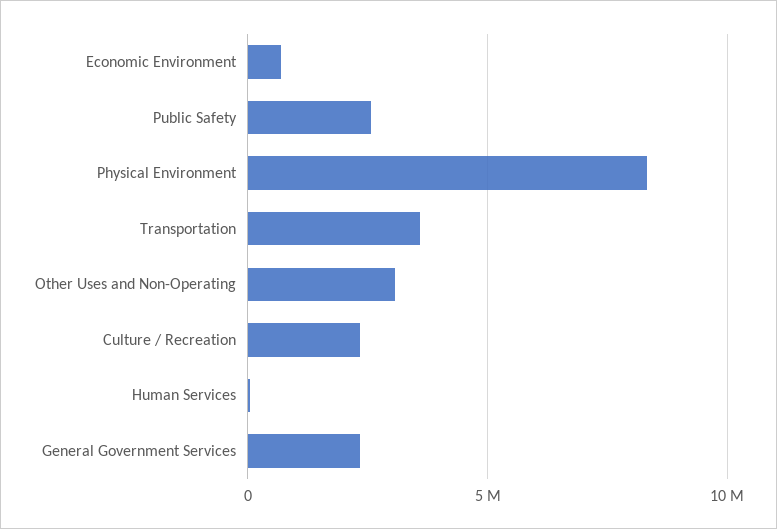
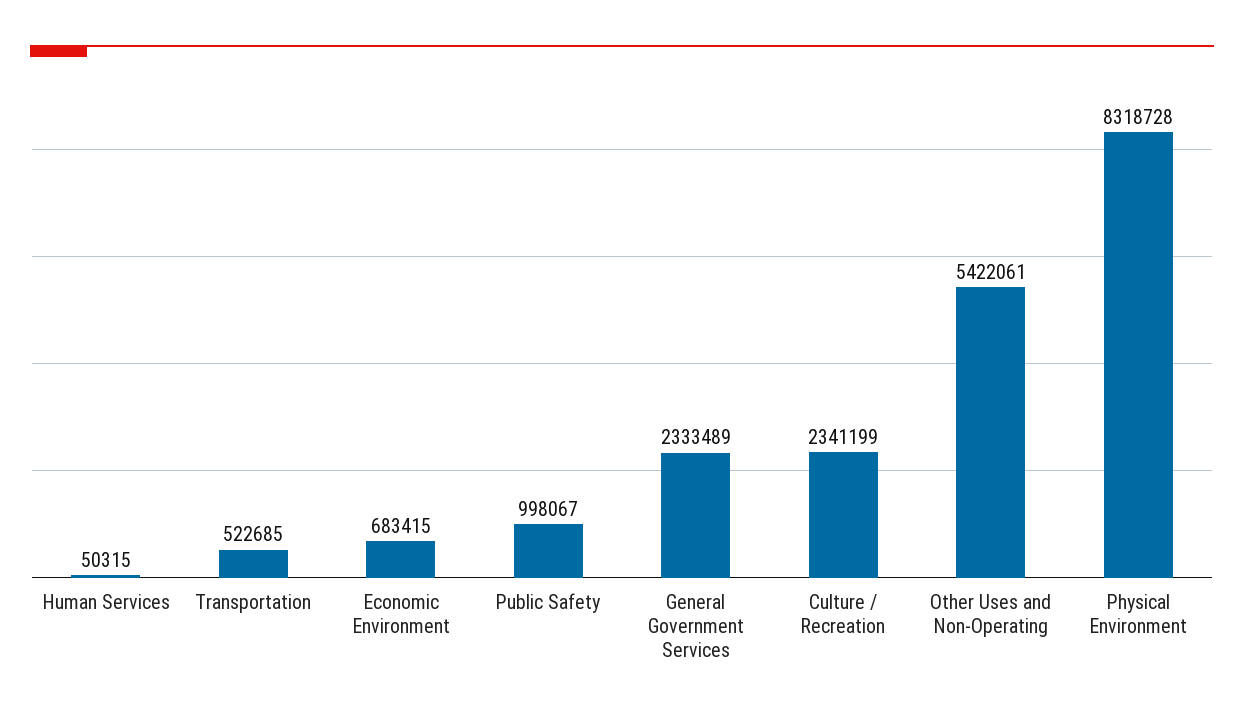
  {
    "Economic Environment": 683415,
-   "Public Safety": 2500000,
+   "Public Safety": 998067,
    "Physical Environment": 8318728,
-   "Transportation": 3500000,
+   "Transportation": 522685,
-   "Other Uses and Non-Operating": 3000000,
+   "Other Uses and Non-Operating": 5422061,
    "Culture / Recreation": 2341199,
    "Human Services": 50315,
    "General Government Services": 2333489
  }

